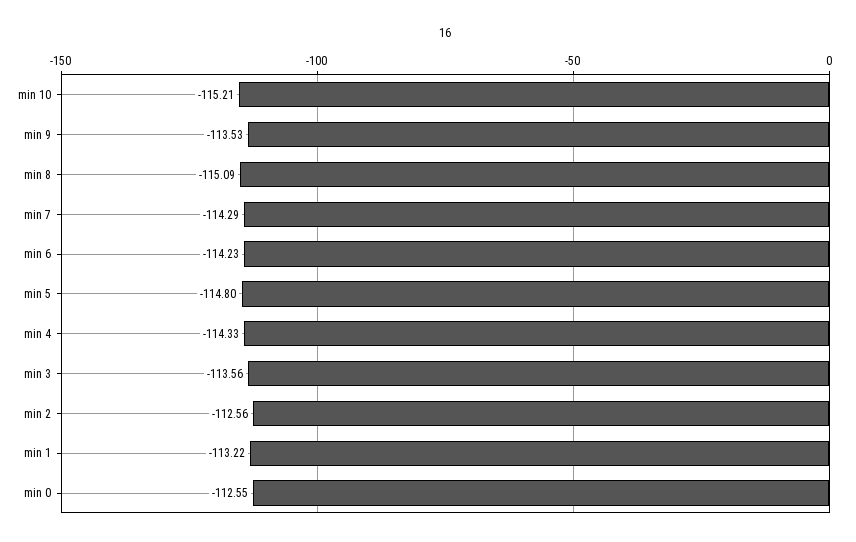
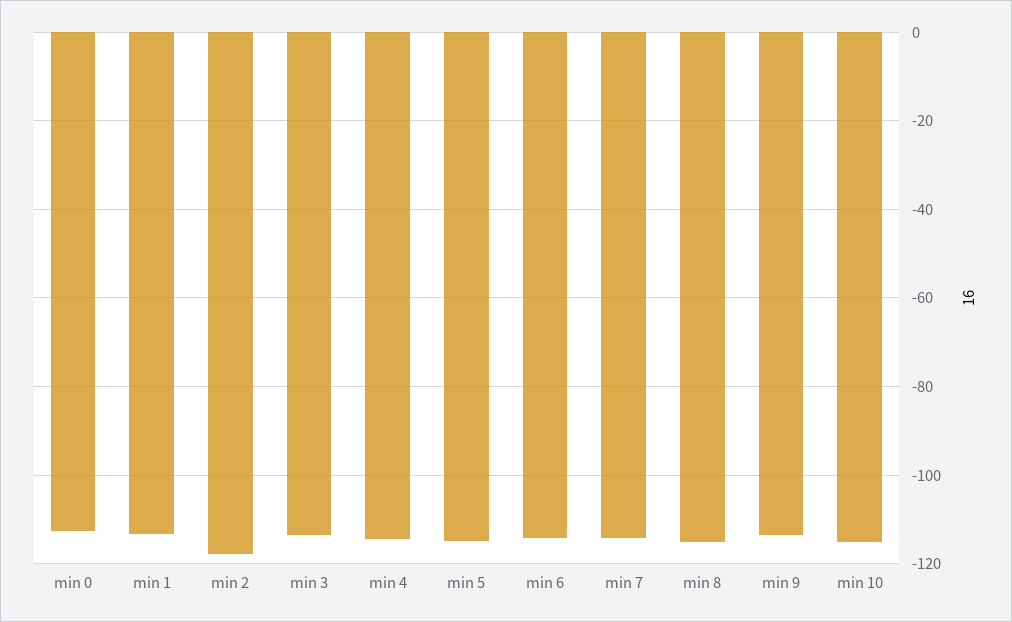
  {
    "min 10": -115.21,
    "min 9": -113.53,
    "min 8": -115.09,
    "min 7": -114.29,
    "min 6": -114.23,
    "min 5": -114.8,
    "min 4": -114.33,
    "min 3": -113.56,
-   "min 2": -112.56,
+   "min 2": -118,
    "min 1": -113.22,
    "min 0": -112.55
  }

